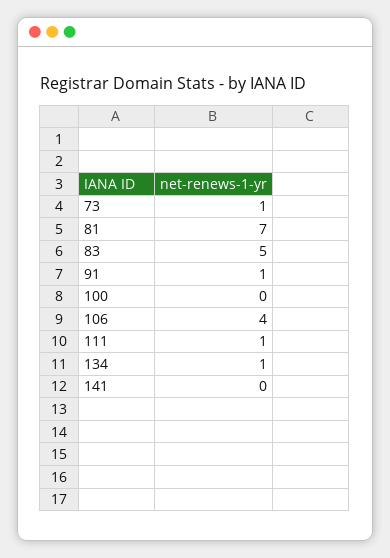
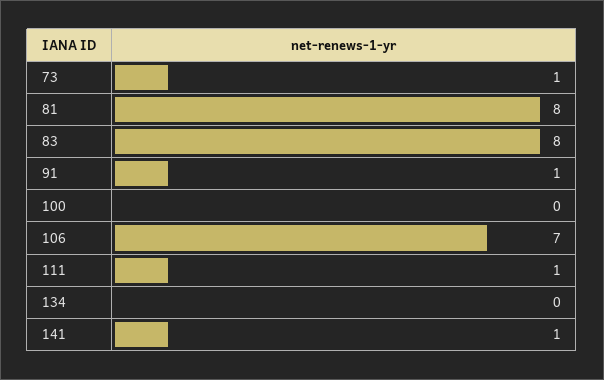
  {
    "73": 1,
-   "81": 7,
+   "81": 8,
-   "83": 5,
+   "83": 8,
    "91": 1,
    "100": 0,
-   "106": 4,
+   "106": 7,
    "111": 1,
-   "134": 1,
+   "134": 0,
-   "141": 0
+   "141": 1
  }

